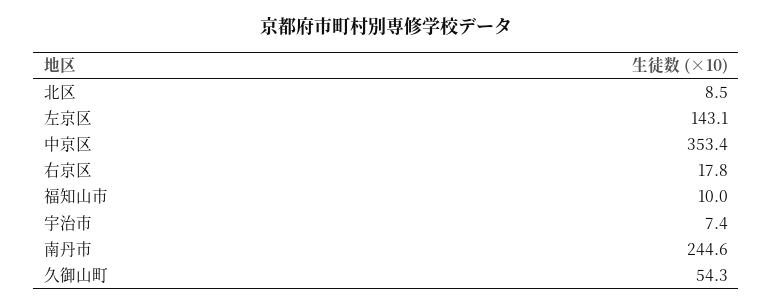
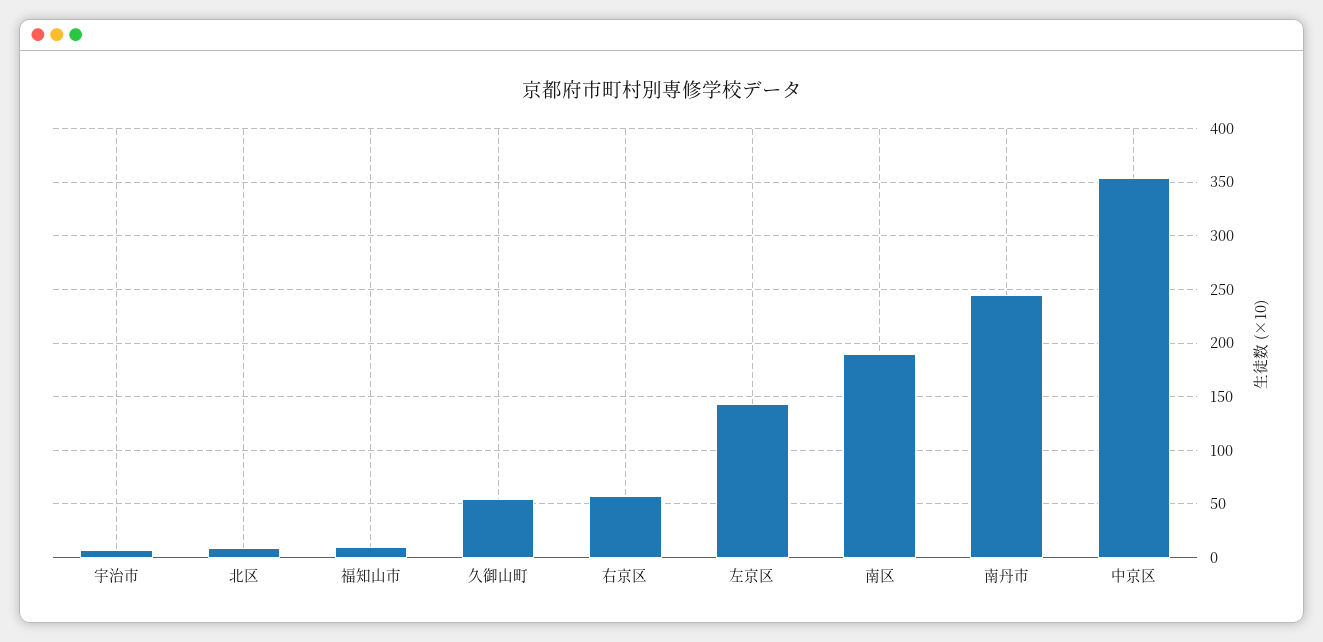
  {
    "北区": 8.5,
    "左京区": 143.1,
    "中京区": 353.4,
-   "右京区": 17.8,
+   "右京区": 60,
    "福知山市": 10,
    "宇治市": 7.4,
    "南丹市": 244.6,
-   "久御山町": 54.3
+   "久御山町": 54.3,
+   "南区": 190
  }

